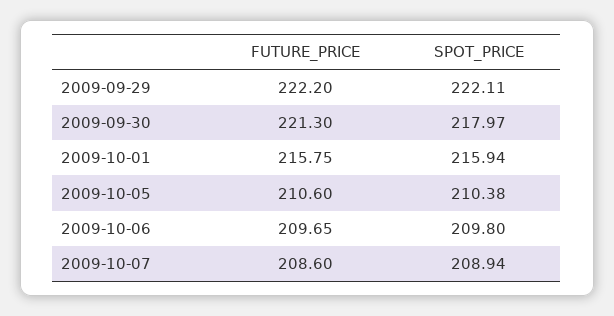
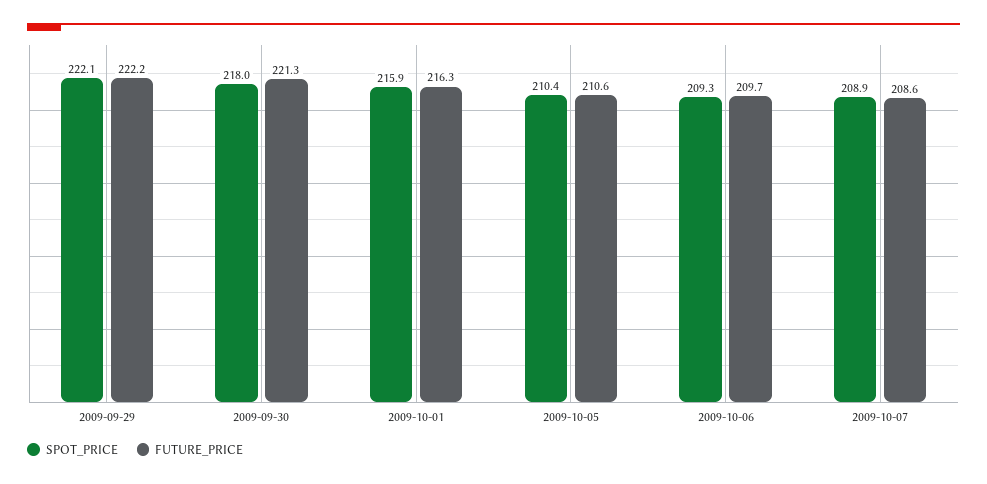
  {
    "FUTURE_PRICE": {
      "2009-09-29": 222.2,
      "2009-09-30": 221.3,
-     "2009-10-01": 215.75,
+     "2009-10-01": 216.3,
      "2009-10-05": 210.6,
      "2009-10-06": 209.65,
      "2009-10-07": 208.6
    },
    "SPOT_PRICE": {
      "2009-09-29": 222.11,
      "2009-09-30": 217.97,
      "2009-10-01": 215.94,
      "2009-10-05": 210.38,
-     "2009-10-06": 209.8,
+     "2009-10-06": 209.3,
      "2009-10-07": 208.94
    }
  }

